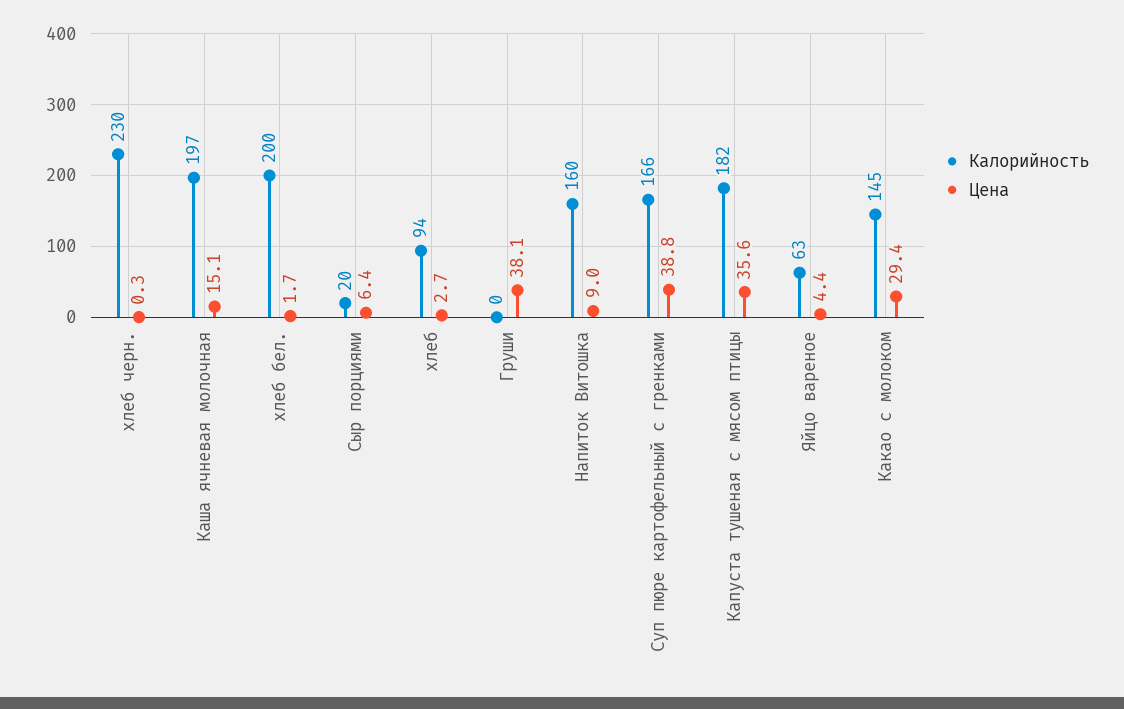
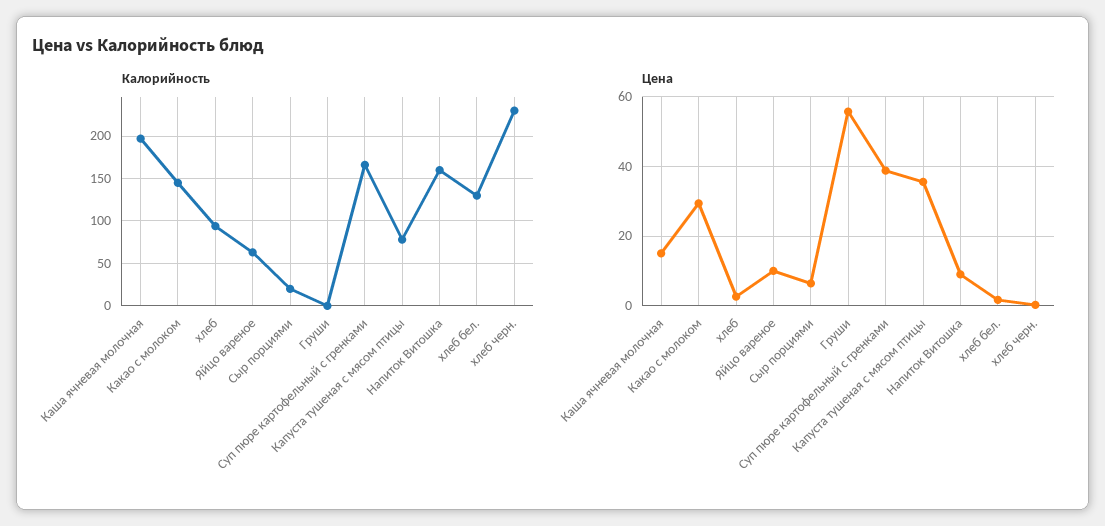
  {
    "Калорийность": {
      "хлеб черн.": 230,
      "Каша ячневая молочная": 197,
-     "хлеб бел.": 200,
+     "хлеб бел.": 130,
      "Сыр порциями": 20,
      "хлеб": 94,
      "Груши": 0,
      "Напиток Витошка": 160,
      "Суп пюре картофельный с гренками": 166,
-     "Капуста тушеная с мясом птицы": 182,
+     "Капуста тушеная с мясом птицы": 80,
      "Яйцо вареное": 63,
      "Какао с молоком": 145
    },
    "Цена": {
      "хлеб черн.": 0.3,
      "Каша ячневая молочная": 15.1,
      "хлеб бел.": 1.7,
      "Сыр порциями": 6.4,
      "хлеб": 2.7,
-     "Груши": 38.1,
+     "Груши": 56,
      "Напиток Витошка": 9,
      "Суп пюре картофельный с гренками": 38.8,
      "Капуста тушеная с мясом птицы": 35.6,
-     "Яйцо вареное": 4.4,
+     "Яйцо вареное": 10,
      "Какао с молоком": 29.4
    }
  }

